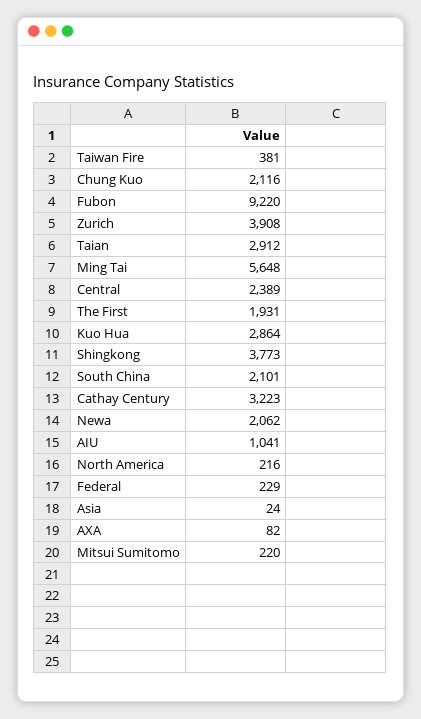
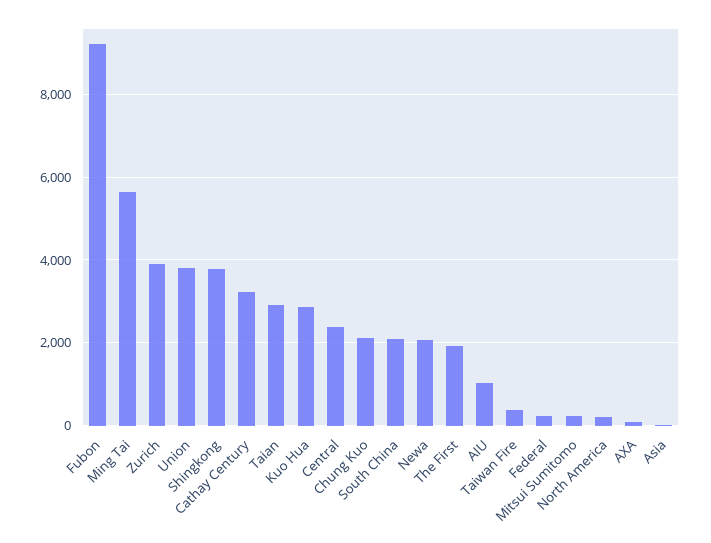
  {
    "Taiwan Fire": 381,
    "Chung Kuo": 2116,
    "Fubon": 9220,
    "Zurich": 3908,
    "Taian": 2912,
    "Ming Tai": 5648,
    "Central": 2389,
    "The First": 1931,
    "Kuo Hua": 2864,
    "Shingkong": 3773,
    "South China": 2101,
    "Cathay Century": 3223,
    "Newa": 2062,
    "AIU": 1041,
    "North America": 216,
    "Federal": 229,
    "Asia": 24,
    "AXA": 82,
-   "Mitsui Sumitomo": 220
+   "Mitsui Sumitomo": 220,
+   "Union": 3800
  }

